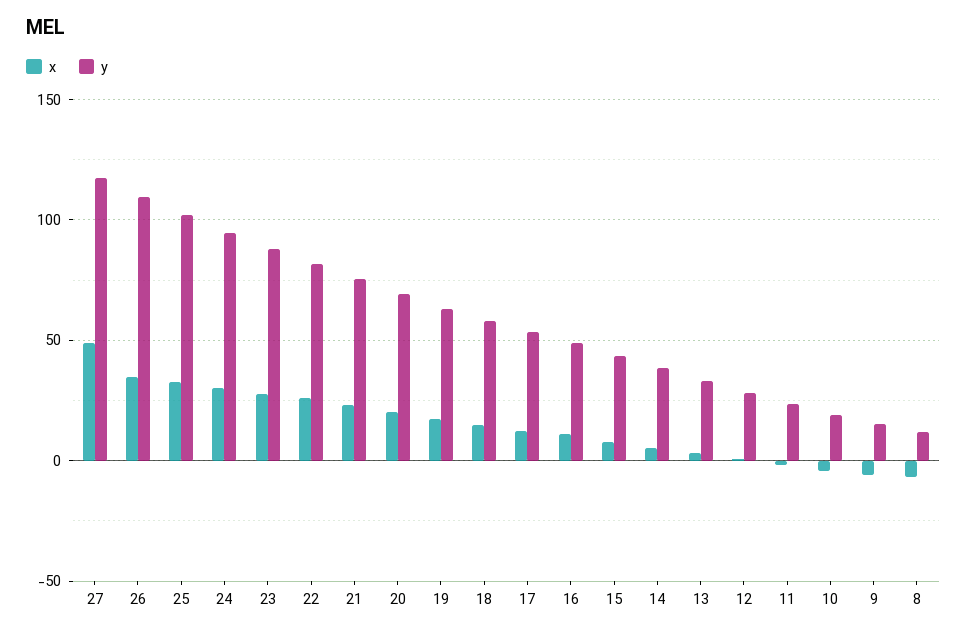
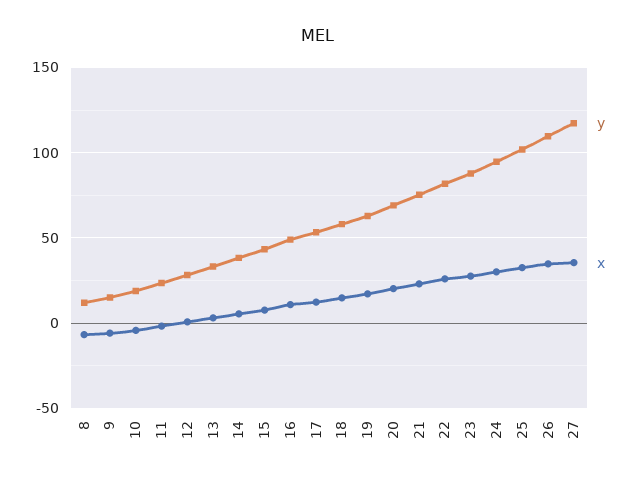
  {
    "x": {
-     "27": 50,
+     "27": 35,
      "26": 35,
      "25": 35,
      "24": 30,
      "23": 30,
      "22": 25,
      "21": 25,
      "20": 20,
      "19": 15,
      "18": 15,
      "17": 10,
      "16": 10,
      "15": 10,
      "14": 5,
      "13": 5,
      "12": 0,
      "11": 0,
      "10": -5,
      "9": -5,
      "8": -5
    },
    "y": {
      "27": 115,
      "26": 110,
      "25": 100,
      "24": 95,
      "23": 90,
      "22": 80,
      "21": 75,
      "20": 70,
      "19": 65,
      "18": 60,
      "17": 55,
      "16": 50,
      "15": 45,
      "14": 40,
      "13": 35,
      "12": 30,
      "11": 25,
      "10": 20,
      "9": 15,
      "8": 10
    }
  }

